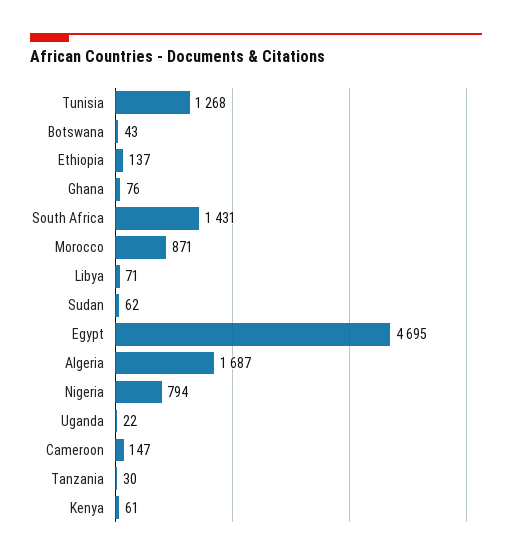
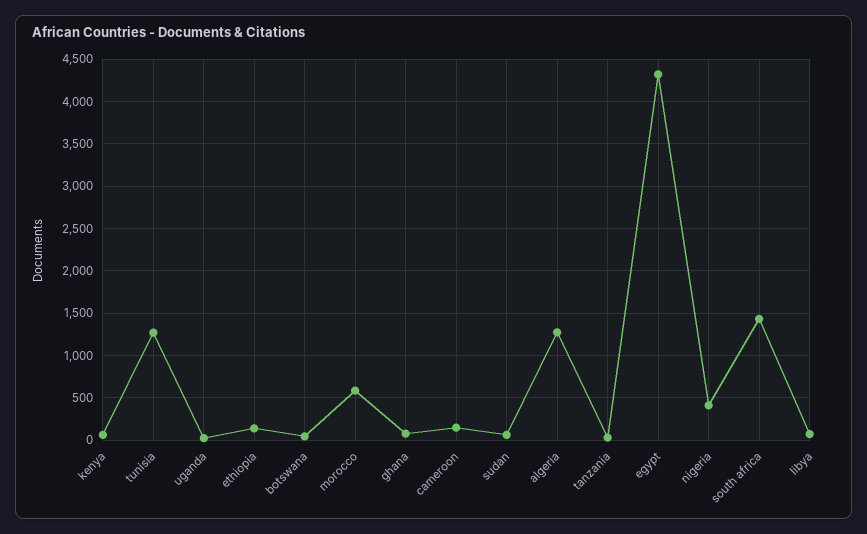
  {
    "Tunisia": 1268,
    "Botswana": 43,
    "Ethiopia": 137,
    "Ghana": 76,
    "South Africa": 1431,
-   "Morocco": 871,
+   "Morocco": 600,
    "Libya": 71,
    "Sudan": 62,
-   "Egypt": 4695,
+   "Egypt": 4300,
-   "Algeria": 1687,
+   "Algeria": 1300,
-   "Nigeria": 794,
+   "Nigeria": 400,
    "Uganda": 22,
    "Cameroon": 147,
    "Tanzania": 30,
    "Kenya": 61
  }

